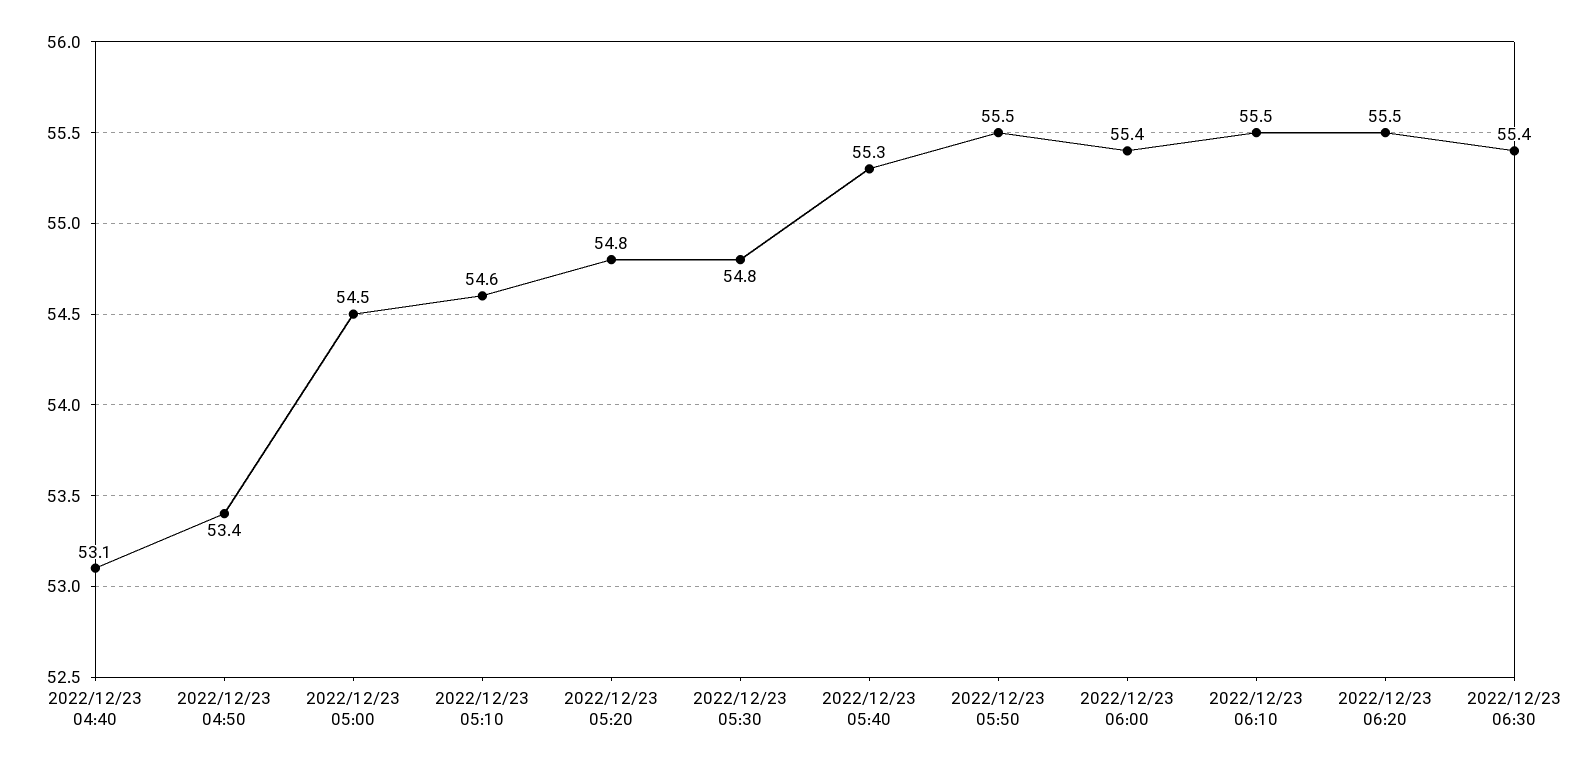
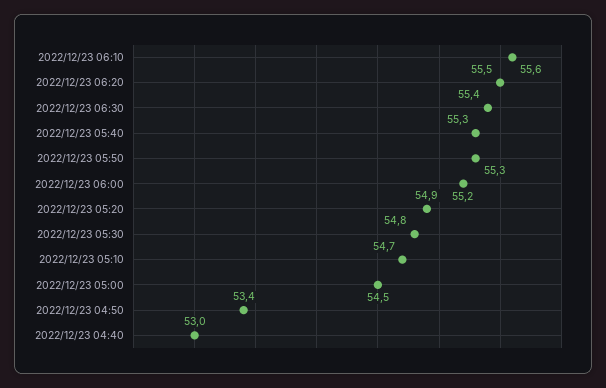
  {
-   "2022/12/23 04:40": 53.1,
+   "2022/12/23 04:40": 53,
    "2022/12/23 04:50": 53.4,
    "2022/12/23 05:00": 54.5,
-   "2022/12/23 05:10": 54.6,
+   "2022/12/23 05:10": 54.7,
-   "2022/12/23 05:20": 54.8,
+   "2022/12/23 05:20": 54.9,
    "2022/12/23 05:30": 54.8,
    "2022/12/23 05:40": 55.3,
-   "2022/12/23 05:50": 55.5,
+   "2022/12/23 05:50": 55.3,
-   "2022/12/23 06:00": 55.4,
+   "2022/12/23 06:00": 55.2,
-   "2022/12/23 06:10": 55.5,
+   "2022/12/23 06:10": 55.6,
    "2022/12/23 06:20": 55.5,
    "2022/12/23 06:30": 55.4
  }

